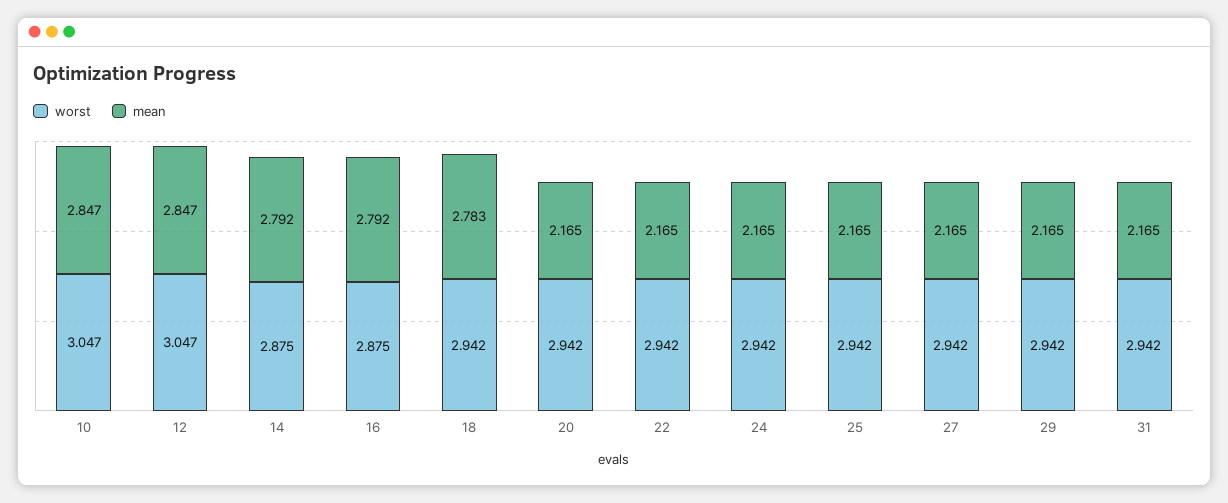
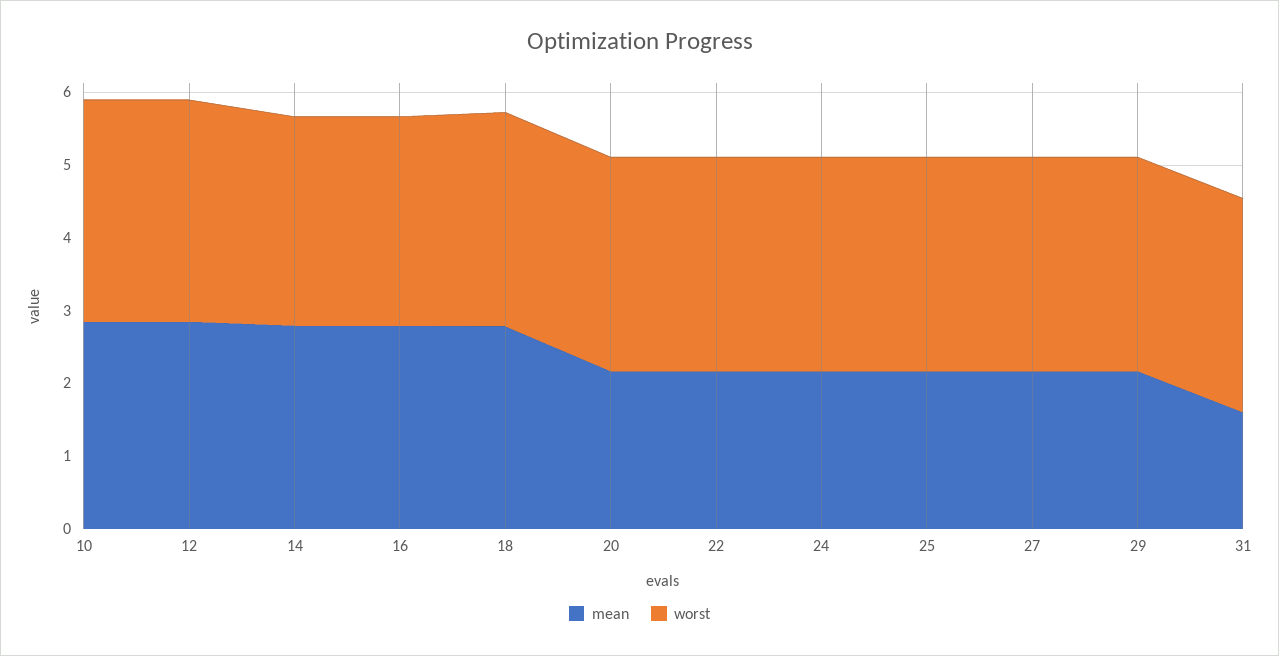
  {
    "worst": {
      "10": 3.047,
      "12": 3.047,
      "14": 2.875,
      "16": 2.875,
      "18": 2.942,
      "20": 2.942,
      "22": 2.942,
      "24": 2.942,
      "25": 2.942,
      "27": 2.942,
      "29": 2.942,
      "31": 2.942
    },
    "mean": {
      "10": 2.847,
      "12": 2.847,
      "14": 2.792,
      "16": 2.792,
      "18": 2.783,
      "20": 2.165,
      "22": 2.165,
      "24": 2.165,
      "25": 2.165,
      "27": 2.165,
      "29": 2.165,
-     "31": 2.165
+     "31": 1.6
    }
  }

